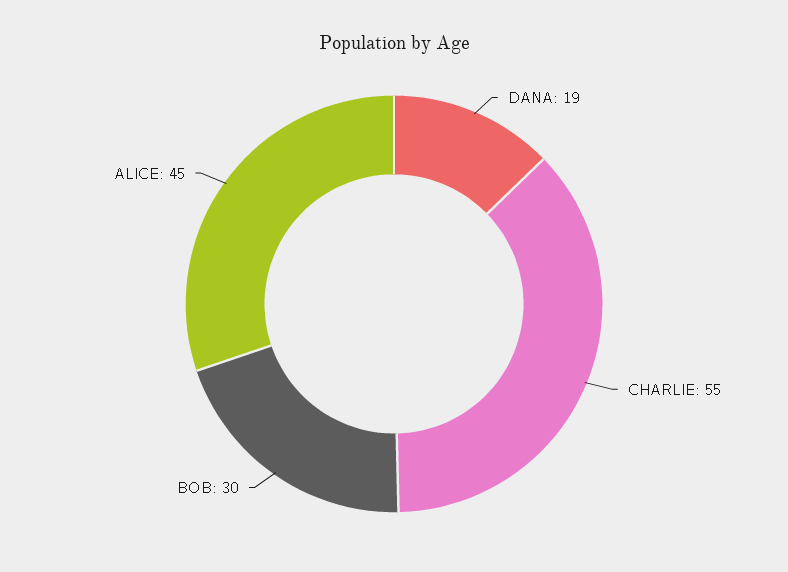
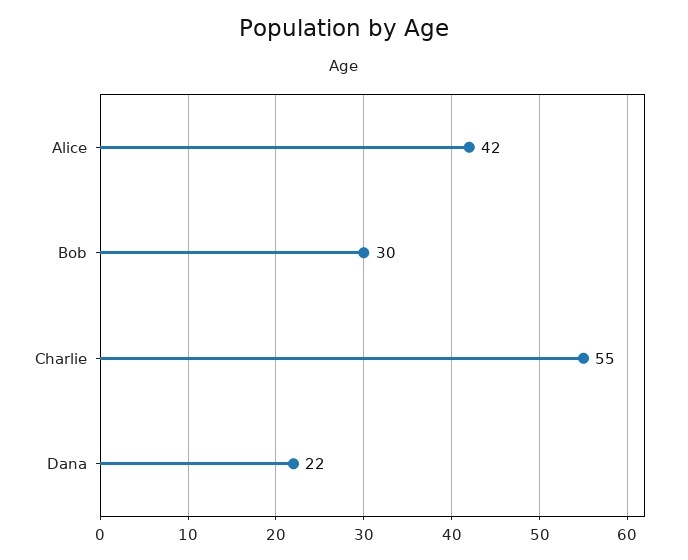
  {
-   "DANA": 19,
+   "DANA": 22,
    "CHARLIE": 55,
    "BOB": 30,
-   "ALICE": 45
+   "ALICE": 42
  }

